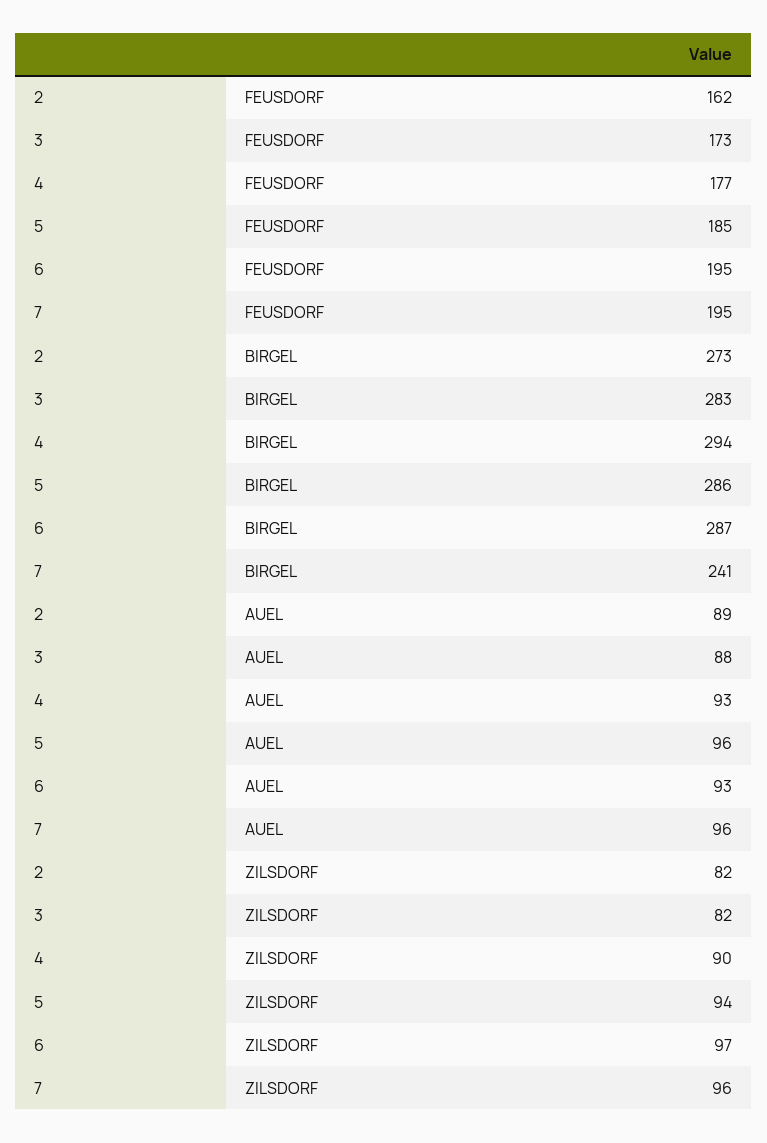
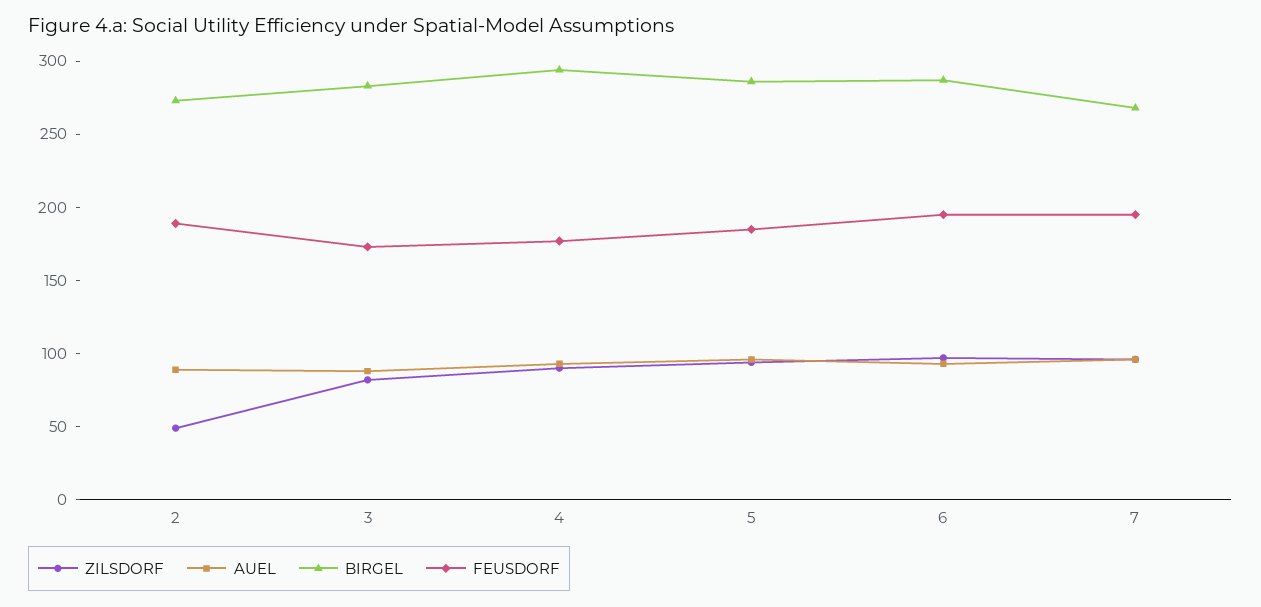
  {
    "FEUSDORF": {
-     "2": 162,
+     "2": 190,
      "3": 173,
      "4": 177,
      "5": 185,
      "6": 195,
      "7": 195
    },
    "BIRGEL": {
      "2": 273,
      "3": 283,
      "4": 294,
      "5": 286,
      "6": 287,
-     "7": 241
+     "7": 270
    },
    "AUEL": {
      "2": 89,
      "3": 88,
      "4": 93,
      "5": 96,
      "6": 93,
      "7": 96
    },
    "ZILSDORF": {
-     "2": 82,
+     "2": 50,
      "3": 82,
      "4": 90,
      "5": 94,
      "6": 97,
      "7": 96
    }
  }

